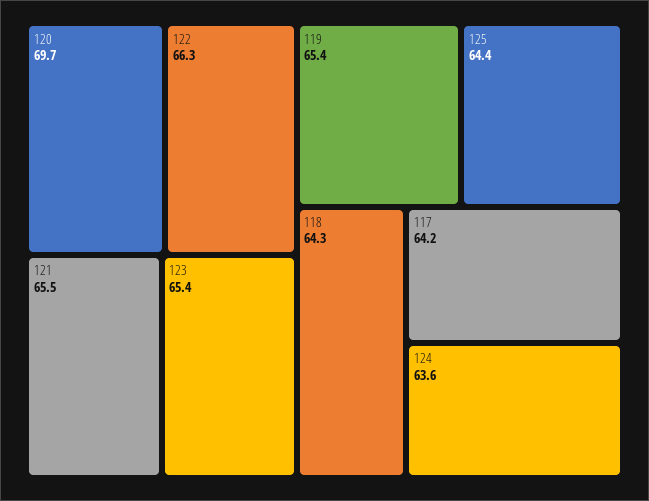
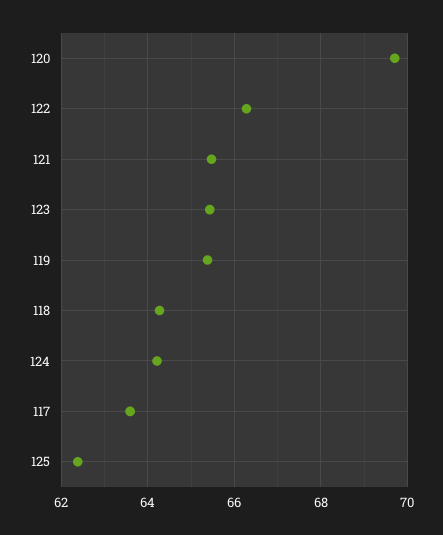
  {
    "120": 69.7,
    "122": 66.3,
    "121": 65.5,
    "123": 65.4,
    "119": 65.4,
-   "125": 64.4,
+   "125": 62.4,
    "118": 64.3,
-   "117": 64.2,
+   "117": 63.6,
-   "124": 63.6
+   "124": 64.2
  }

